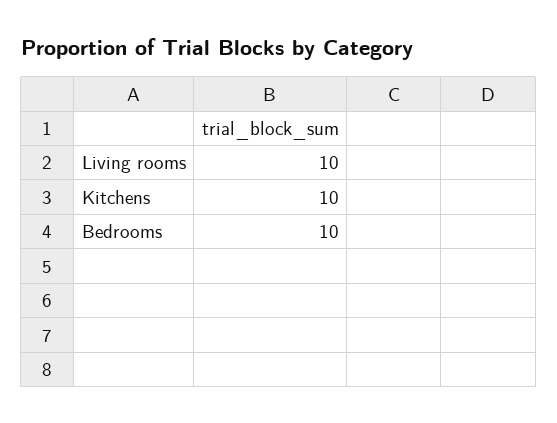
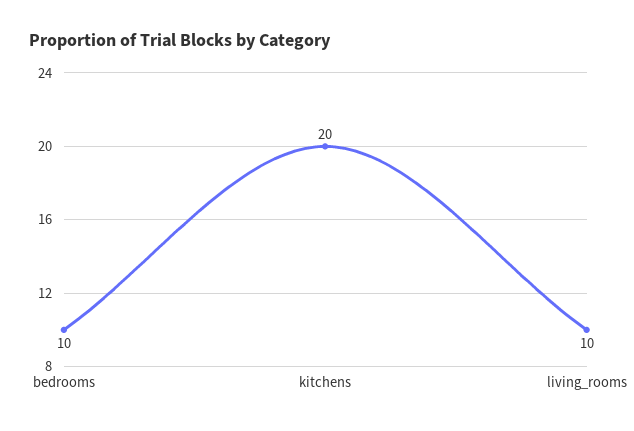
  {
    "Living rooms": 10,
-   "Kitchens": 10,
+   "Kitchens": 20,
    "Bedrooms": 10
  }

